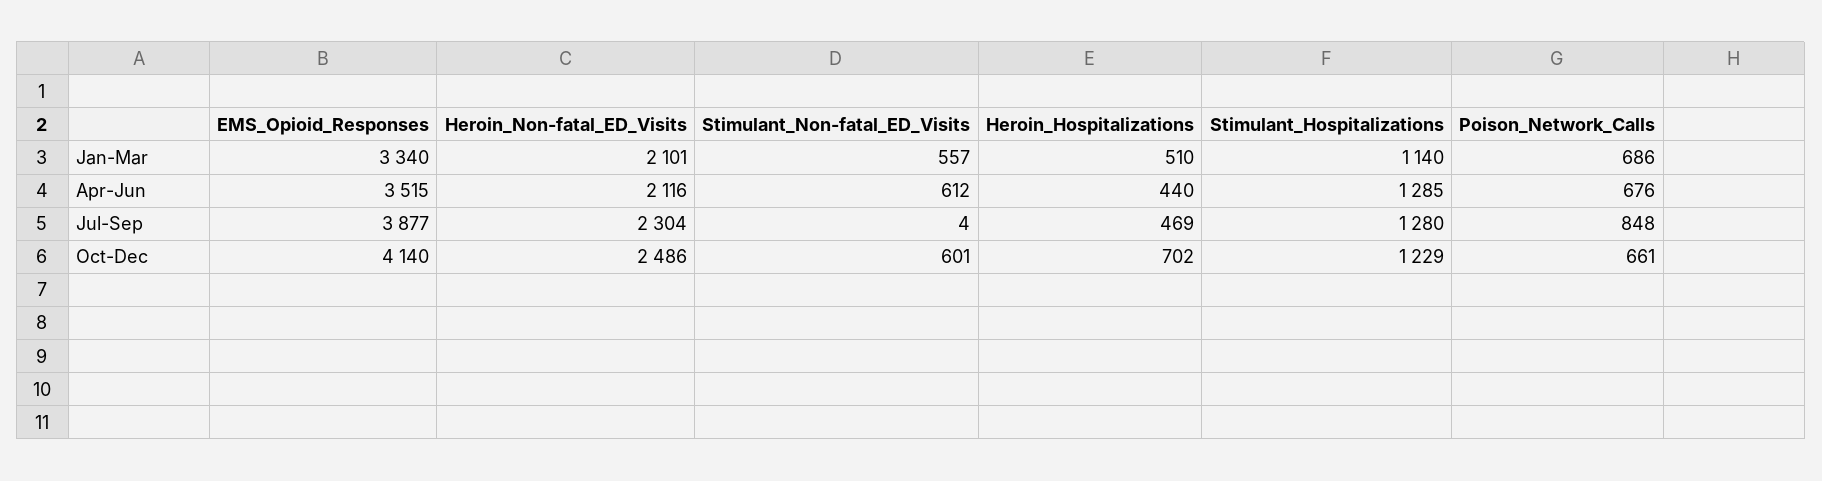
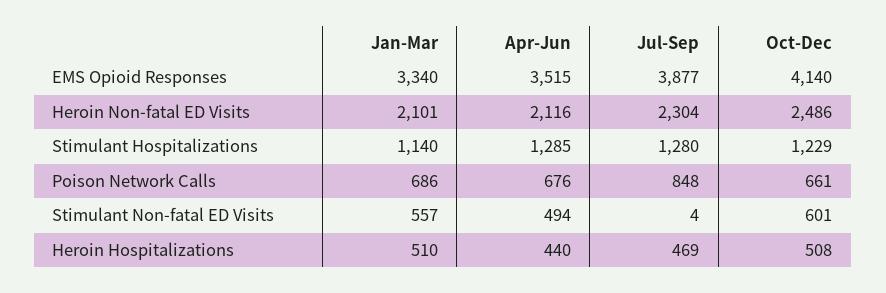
  {
    "EMS_Opioid_Responses": {
      "Jan-Mar": 3340,
      "Apr-Jun": 3515,
      "Jul-Sep": 3877,
      "Oct-Dec": 4140
    },
    "Heroin_Non-fatal_ED_Visits": {
      "Jan-Mar": 2101,
      "Apr-Jun": 2116,
      "Jul-Sep": 2304,
      "Oct-Dec": 2486
    },
    "Stimulant_Non-fatal_ED_Visits": {
      "Jan-Mar": 557,
-     "Apr-Jun": 612,
+     "Apr-Jun": 494,
      "Jul-Sep": 4,
      "Oct-Dec": 601
    },
    "Heroin_Hospitalizations": {
      "Jan-Mar": 510,
      "Apr-Jun": 440,
      "Jul-Sep": 469,
-     "Oct-Dec": 702
+     "Oct-Dec": 508
    },
    "Stimulant_Hospitalizations": {
      "Jan-Mar": 1140,
      "Apr-Jun": 1285,
      "Jul-Sep": 1280,
      "Oct-Dec": 1229
    },
    "Poison_Network_Calls": {
      "Jan-Mar": 686,
      "Apr-Jun": 676,
      "Jul-Sep": 848,
      "Oct-Dec": 661
    }
  }

